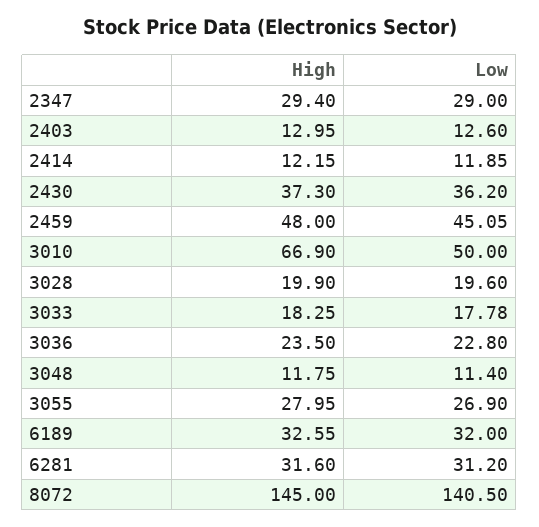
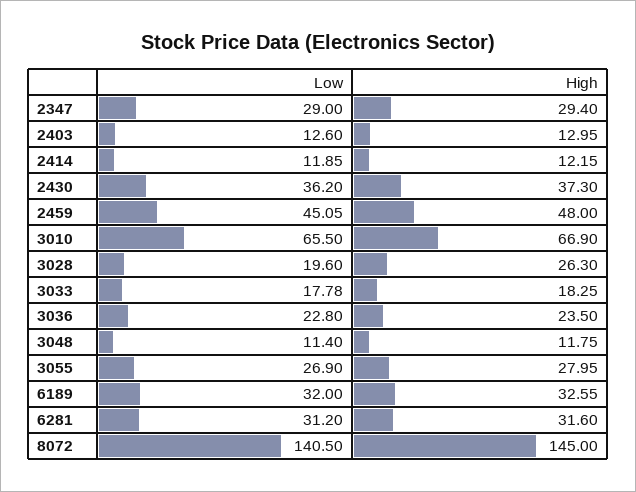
  {
    "High": {
      "2347": 29.4,
      "2403": 12.95,
      "2414": 12.15,
      "2430": 37.3,
      "2459": 48,
      "3010": 66.9,
-     "3028": 19.9,
+     "3028": 26.3,
      "3033": 18.25,
      "3036": 23.5,
      "3048": 11.75,
      "3055": 27.95,
      "6189": 32.55,
      "6281": 31.6,
      "8072": 145
    },
    "Low": {
      "2347": 29,
      "2403": 12.6,
      "2414": 11.85,
      "2430": 36.2,
      "2459": 45.05,
-     "3010": 50,
+     "3010": 65.5,
      "3028": 19.6,
      "3033": 17.78,
      "3036": 22.8,
      "3048": 11.4,
      "3055": 26.9,
      "6189": 32,
      "6281": 31.2,
      "8072": 140.5
    }
  }

